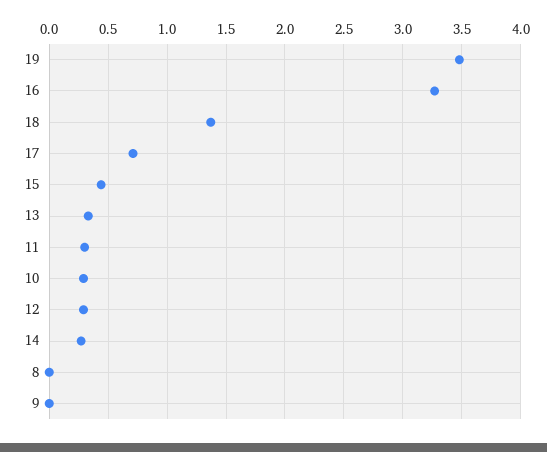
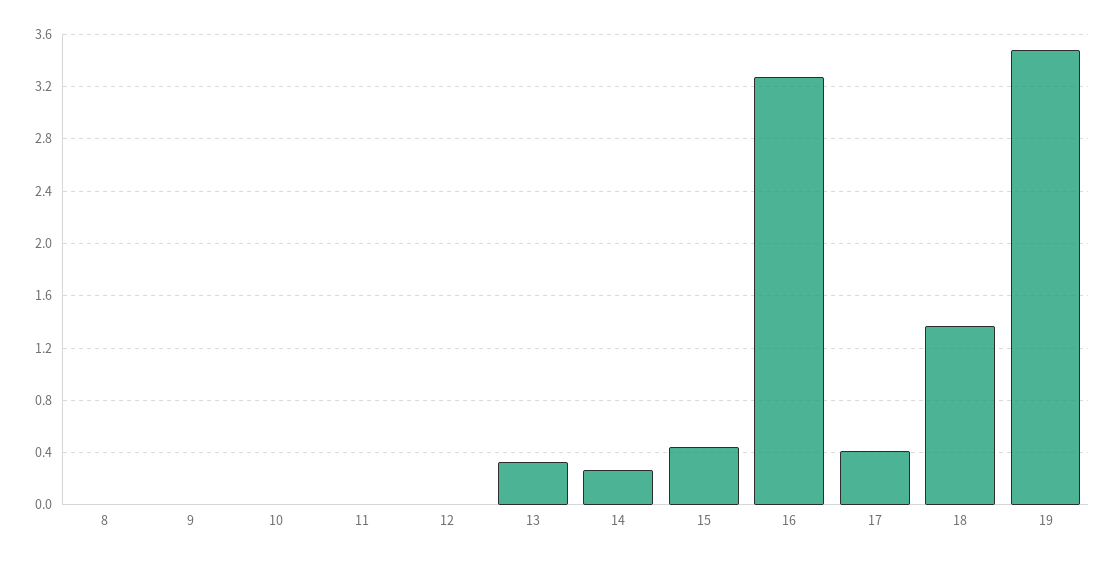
  {
    "19": 3.5,
    "16": 3.25,
    "18": 1.35,
-   "17": 0.7,
+   "17": 0.4,
    "15": 0.45,
    "13": 0.35,
-   "11": 0.3,
+   "11": 0,
-   "10": 0.3,
+   "10": 0,
-   "12": 0.3,
+   "12": 0,
    "14": 0.25,
    "8": 0,
    "9": 0
  }

